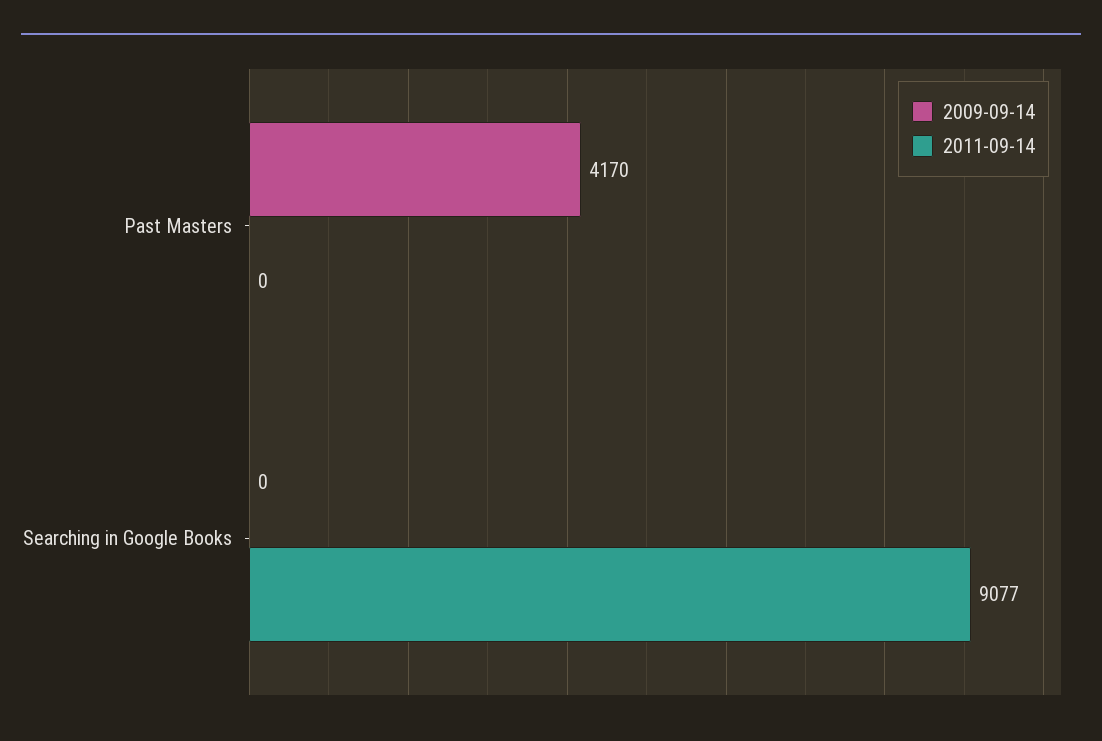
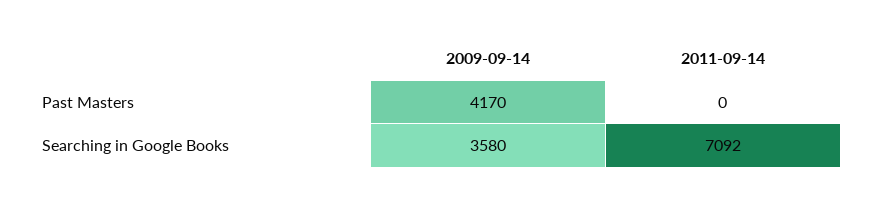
  {
    "2009-09-14": {
      "Past Masters": 4170,
-     "Searching in Google Books": 0
+     "Searching in Google Books": 3580
    },
    "2011-09-14": {
      "Past Masters": 0,
-     "Searching in Google Books": 9077
+     "Searching in Google Books": 7092
    }
  }

